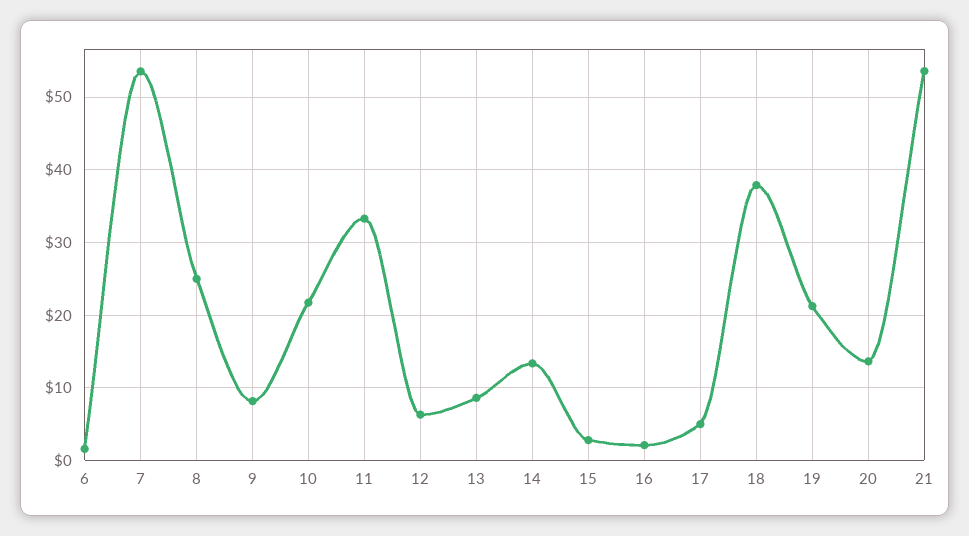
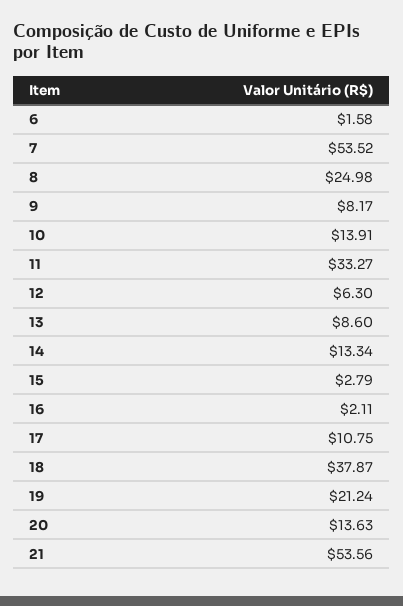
  {
    "6": 1.58,
    "7": 53.52,
    "8": 24.98,
    "9": 8.17,
-   "10": 22,
+   "10": 13.91,
    "11": 33.27,
    "12": 6.3,
    "13": 8.6,
    "14": 13.34,
    "15": 2.79,
    "16": 2.11,
-   "17": 5,
+   "17": 10.75,
    "18": 37.87,
    "19": 21.24,
    "20": 13.63,
    "21": 53.56
  }

